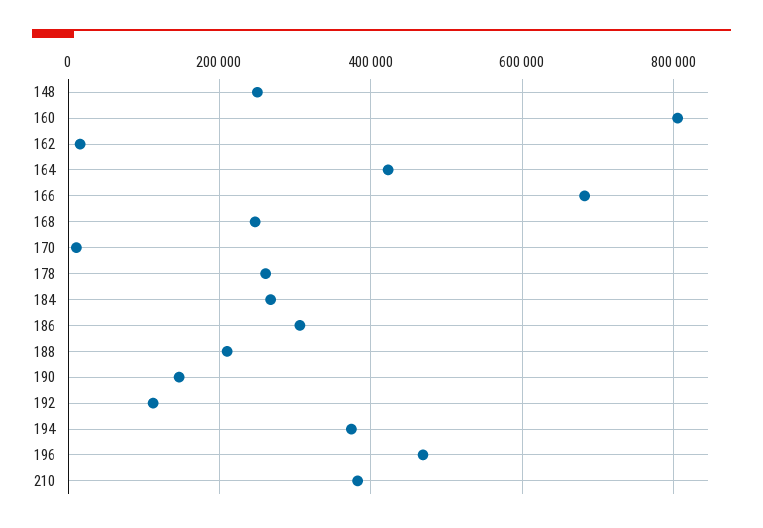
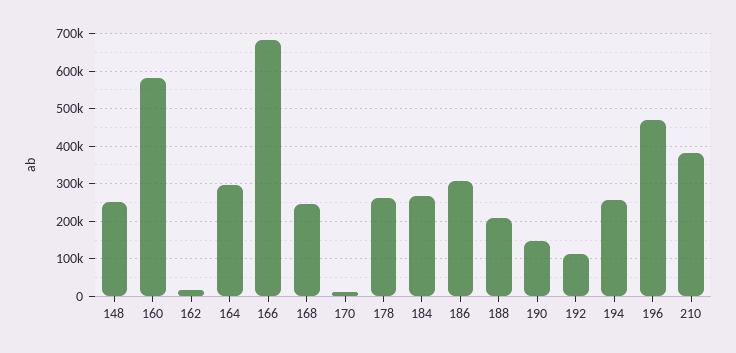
  {
    "148": 260000,
-   "160": 800000,
+   "160": 580000,
    "162": 20000,
-   "164": 420000,
+   "164": 300000,
    "166": 680000,
    "168": 240000,
    "170": 20000,
    "178": 260000,
    "184": 260000,
    "186": 300000,
    "188": 200000,
    "190": 140000,
    "192": 120000,
-   "194": 380000,
+   "194": 260000,
    "196": 460000,
    "210": 380000
  }

